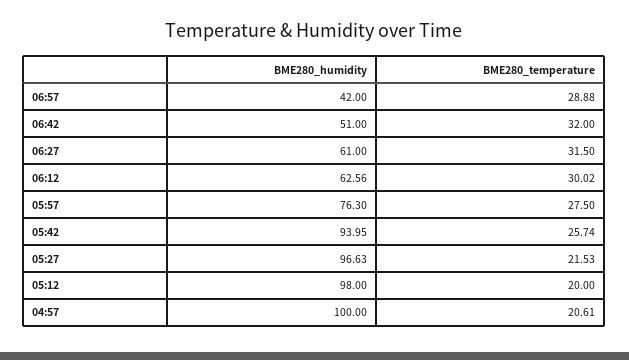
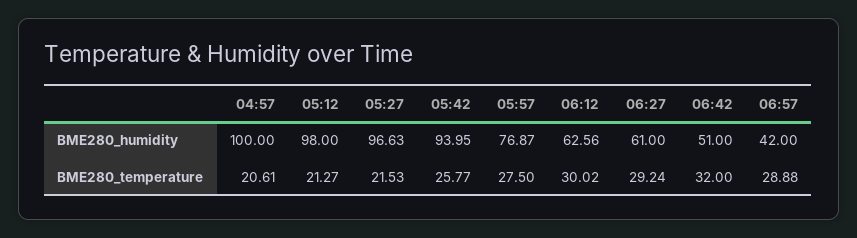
  {
    "BME280_humidity": {
      "06:57": 42,
      "06:42": 51,
      "06:27": 61,
      "06:12": 62.56,
-     "05:57": 76.3,
+     "05:57": 76.87,
      "05:42": 93.95,
      "05:27": 96.63,
      "05:12": 98,
      "04:57": 100
    },
    "BME280_temperature": {
      "06:57": 28.88,
      "06:42": 32,
-     "06:27": 31.5,
+     "06:27": 29.24,
      "06:12": 30.02,
      "05:57": 27.5,
-     "05:42": 25.74,
+     "05:42": 25.77,
      "05:27": 21.53,
-     "05:12": 20,
+     "05:12": 21.27,
      "04:57": 20.61
    }
  }

